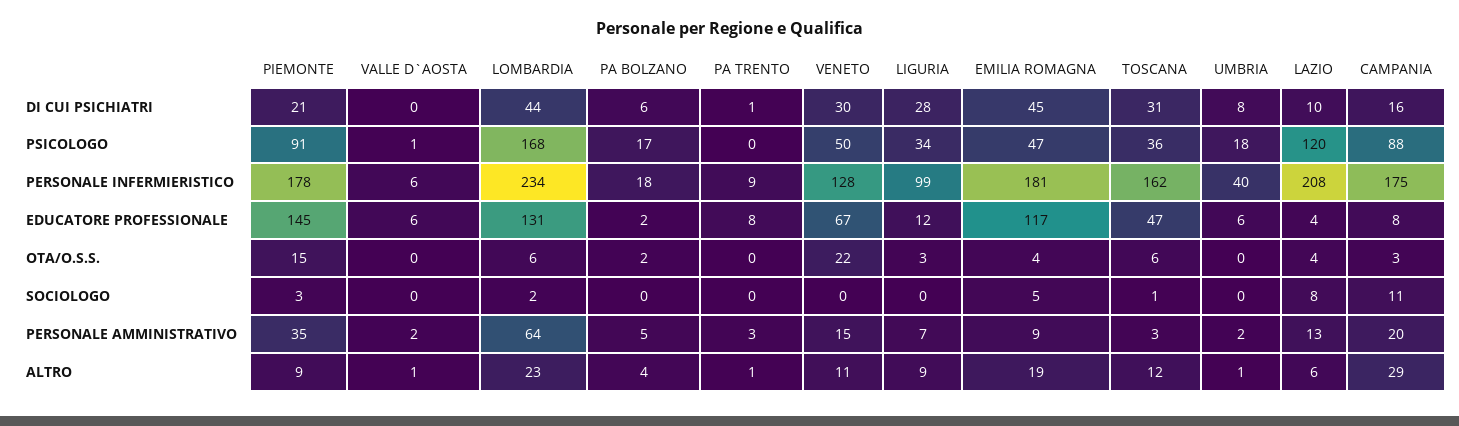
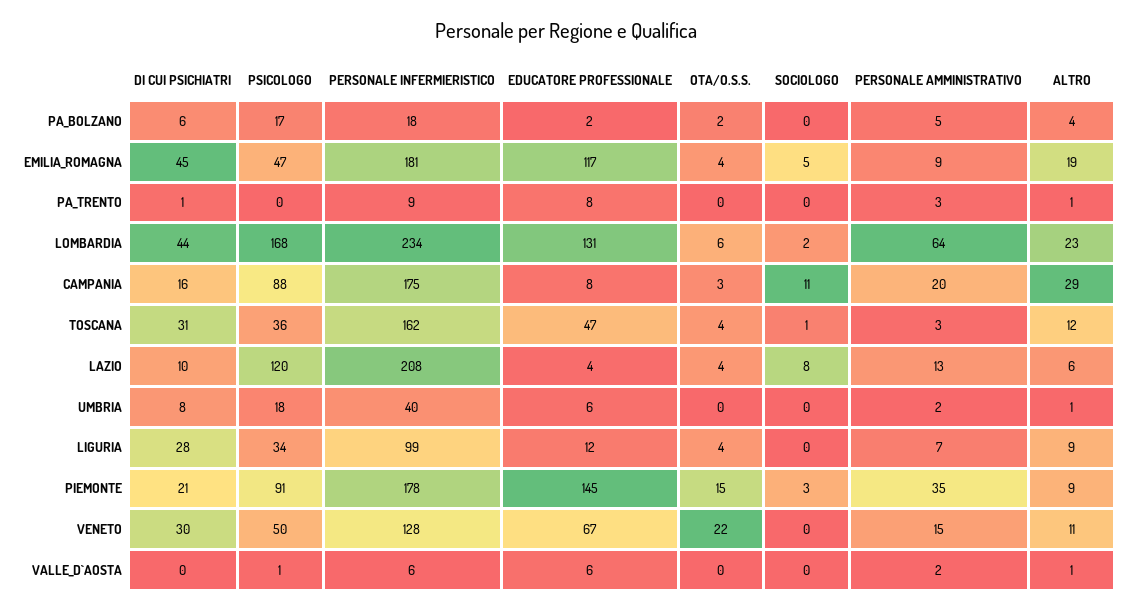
  {
    "PIEMONTE": {
      "DI CUI PSICHIATRI": 21,
      "PSICOLOGO": 91,
      "PERSONALE INFERMIERISTICO": 178,
      "EDUCATORE PROFESSIONALE": 145,
      "OTA/O.S.S.": 15,
      "SOCIOLOGO": 3,
      "PERSONALE AMMINISTRATIVO": 35,
      "ALTRO": 9
    },
    "VALLE D`AOSTA": {
      "DI CUI PSICHIATRI": 0,
      "PSICOLOGO": 1,
      "PERSONALE INFERMIERISTICO": 6,
      "EDUCATORE PROFESSIONALE": 6,
      "OTA/O.S.S.": 0,
      "SOCIOLOGO": 0,
      "PERSONALE AMMINISTRATIVO": 2,
      "ALTRO": 1
    },
    "LOMBARDIA": {
      "DI CUI PSICHIATRI": 44,
      "PSICOLOGO": 168,
      "PERSONALE INFERMIERISTICO": 234,
      "EDUCATORE PROFESSIONALE": 131,
      "OTA/O.S.S.": 6,
      "SOCIOLOGO": 2,
      "PERSONALE AMMINISTRATIVO": 64,
      "ALTRO": 23
    },
    "PA BOLZANO": {
      "DI CUI PSICHIATRI": 6,
      "PSICOLOGO": 17,
      "PERSONALE INFERMIERISTICO": 18,
      "EDUCATORE PROFESSIONALE": 2,
      "OTA/O.S.S.": 2,
      "SOCIOLOGO": 0,
      "PERSONALE AMMINISTRATIVO": 5,
      "ALTRO": 4
    },
    "PA TRENTO": {
      "DI CUI PSICHIATRI": 1,
      "PSICOLOGO": 0,
      "PERSONALE INFERMIERISTICO": 9,
      "EDUCATORE PROFESSIONALE": 8,
      "OTA/O.S.S.": 0,
      "SOCIOLOGO": 0,
      "PERSONALE AMMINISTRATIVO": 3,
      "ALTRO": 1
    },
    "VENETO": {
      "DI CUI PSICHIATRI": 30,
      "PSICOLOGO": 50,
      "PERSONALE INFERMIERISTICO": 128,
      "EDUCATORE PROFESSIONALE": 67,
      "OTA/O.S.S.": 22,
      "SOCIOLOGO": 0,
      "PERSONALE AMMINISTRATIVO": 15,
      "ALTRO": 11
    },
    "LIGURIA": {
      "DI CUI PSICHIATRI": 28,
      "PSICOLOGO": 34,
      "PERSONALE INFERMIERISTICO": 99,
      "EDUCATORE PROFESSIONALE": 12,
-     "OTA/O.S.S.": 3,
+     "OTA/O.S.S.": 4,
      "SOCIOLOGO": 0,
      "PERSONALE AMMINISTRATIVO": 7,
      "ALTRO": 9
    },
    "EMILIA ROMAGNA": {
      "DI CUI PSICHIATRI": 45,
      "PSICOLOGO": 47,
      "PERSONALE INFERMIERISTICO": 181,
      "EDUCATORE PROFESSIONALE": 117,
      "OTA/O.S.S.": 4,
      "SOCIOLOGO": 5,
      "PERSONALE AMMINISTRATIVO": 9,
      "ALTRO": 19
    },
    "TOSCANA": {
      "DI CUI PSICHIATRI": 31,
      "PSICOLOGO": 36,
      "PERSONALE INFERMIERISTICO": 162,
      "EDUCATORE PROFESSIONALE": 47,
-     "OTA/O.S.S.": 6,
+     "OTA/O.S.S.": 4,
      "SOCIOLOGO": 1,
      "PERSONALE AMMINISTRATIVO": 3,
      "ALTRO": 12
    },
    "UMBRIA": {
      "DI CUI PSICHIATRI": 8,
      "PSICOLOGO": 18,
      "PERSONALE INFERMIERISTICO": 40,
      "EDUCATORE PROFESSIONALE": 6,
      "OTA/O.S.S.": 0,
      "SOCIOLOGO": 0,
      "PERSONALE AMMINISTRATIVO": 2,
      "ALTRO": 1
    },
    "LAZIO": {
      "DI CUI PSICHIATRI": 10,
      "PSICOLOGO": 120,
      "PERSONALE INFERMIERISTICO": 208,
      "EDUCATORE PROFESSIONALE": 4,
      "OTA/O.S.S.": 4,
      "SOCIOLOGO": 8,
      "PERSONALE AMMINISTRATIVO": 13,
      "ALTRO": 6
    },
    "CAMPANIA": {
      "DI CUI PSICHIATRI": 16,
      "PSICOLOGO": 88,
      "PERSONALE INFERMIERISTICO": 175,
      "EDUCATORE PROFESSIONALE": 8,
      "OTA/O.S.S.": 3,
      "SOCIOLOGO": 11,
      "PERSONALE AMMINISTRATIVO": 20,
      "ALTRO": 29
    }
  }

